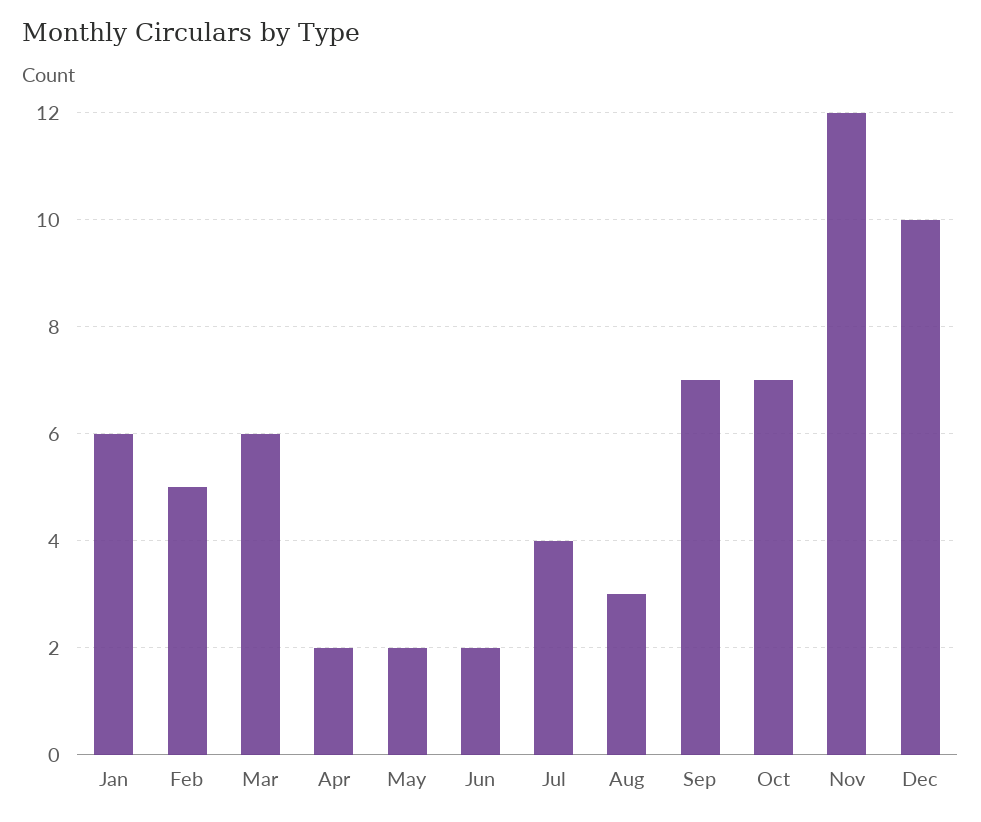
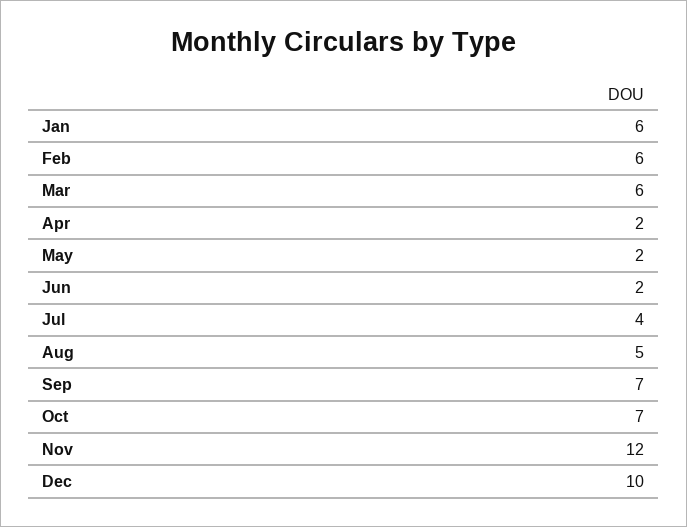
  {
    "Jan": 6,
-   "Feb": 5,
+   "Feb": 6,
    "Mar": 6,
    "Apr": 2,
    "May": 2,
    "Jun": 2,
    "Jul": 4,
-   "Aug": 3,
+   "Aug": 5,
    "Sep": 7,
    "Oct": 7,
    "Nov": 12,
    "Dec": 10
  }

